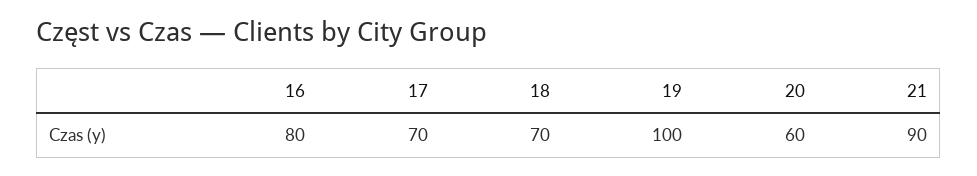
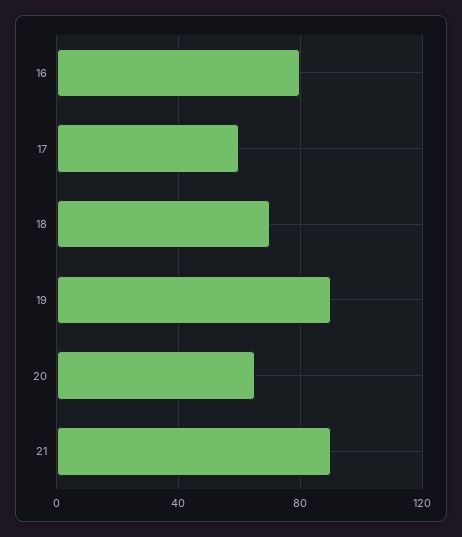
  {
    "16": 80,
-   "17": 70,
+   "17": 60,
    "18": 70,
-   "19": 100,
+   "19": 90,
-   "20": 60,
+   "20": 65,
    "21": 90
  }

